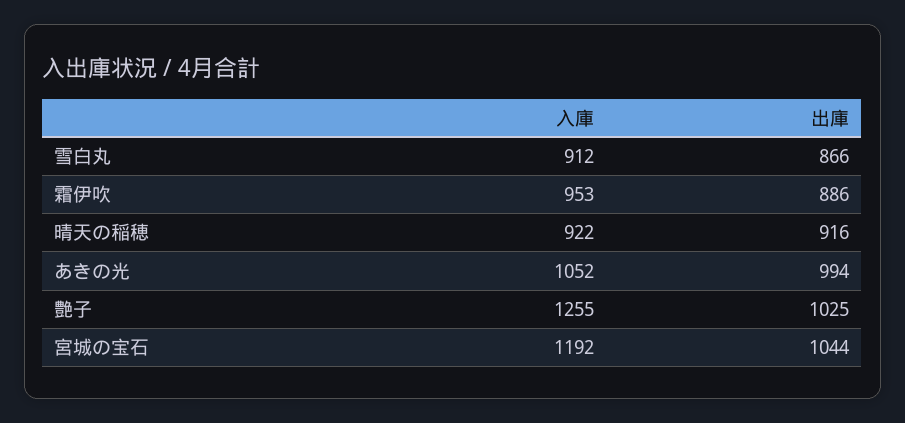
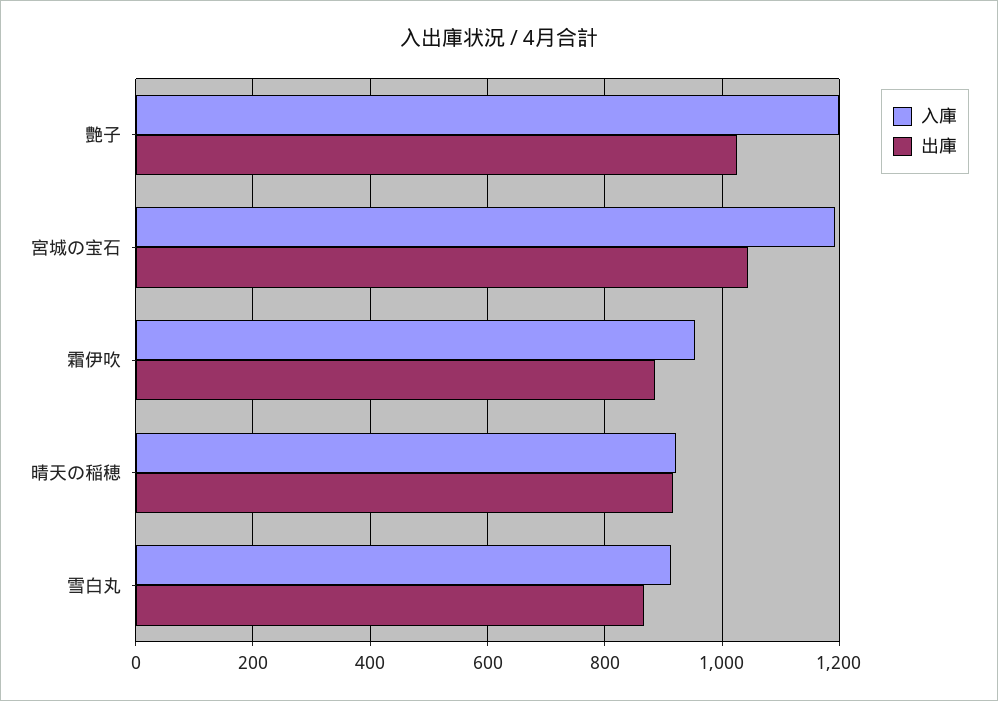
  {
    "入庫": {
      "雪白丸": 912,
      "霜伊吹": 953,
      "晴天の稲穂": 922,
-     "あきの光": 1052,
-     "艶子": 1255,
+     "艶子": 1200,
      "宮城の宝石": 1192
    },
    "出庫": {
      "雪白丸": 866,
      "霜伊吹": 886,
      "晴天の稲穂": 916,
-     "あきの光": 994,
      "艶子": 1025,
      "宮城の宝石": 1044
    }
  }

